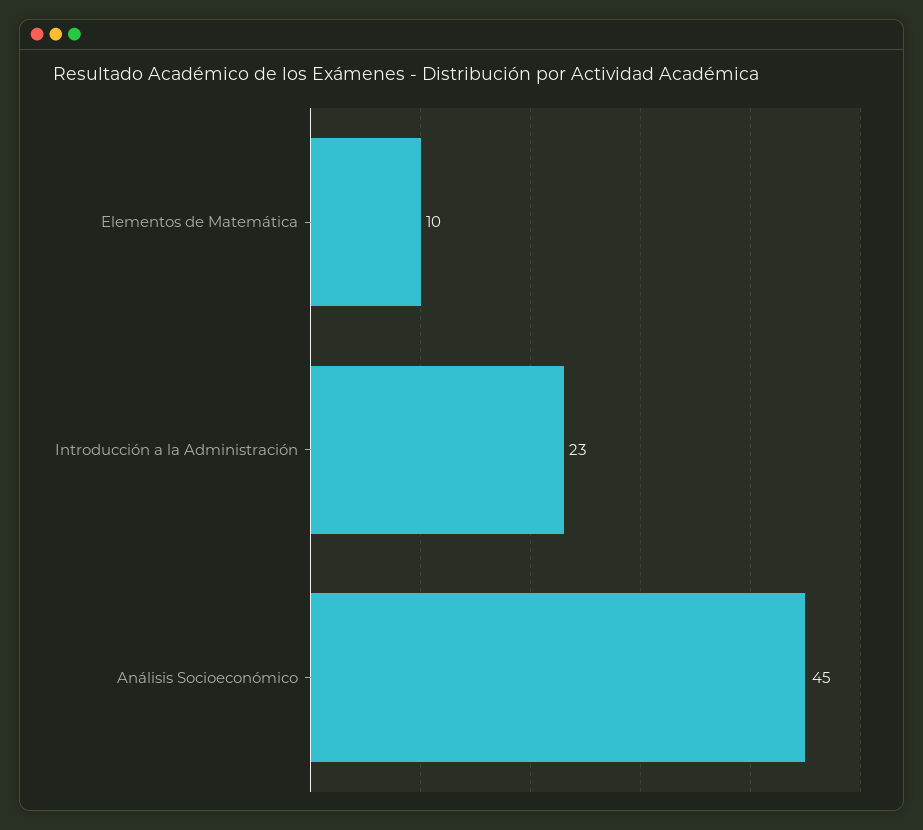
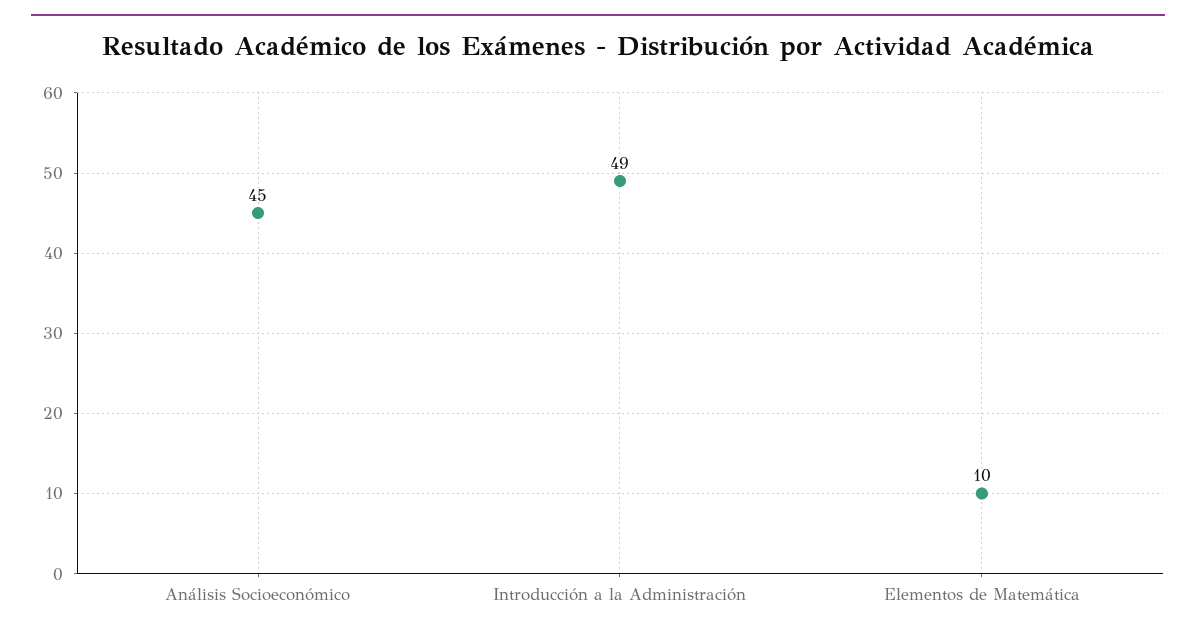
  {
    "Elementos de Matemática": 10,
-   "Introducción a la Administración": 23,
+   "Introducción a la Administración": 49,
    "Análisis Socioeconómico": 45
  }

